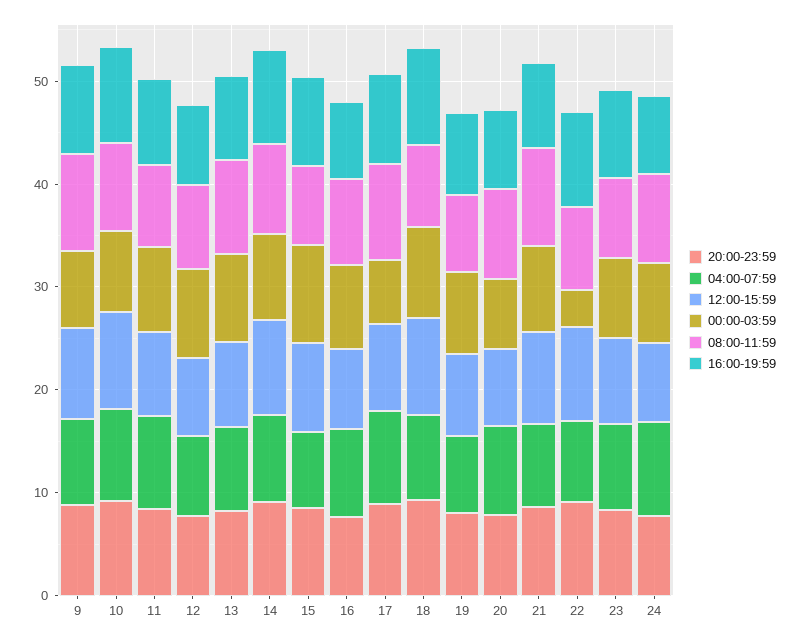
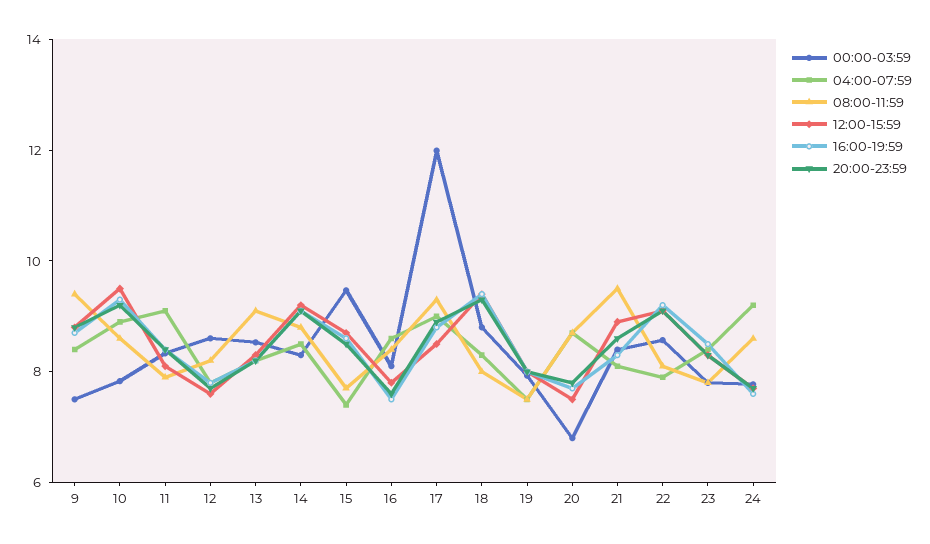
  {
    "20:00-23:59": {
      "9": 9,
      "10": 9,
      "11": 8.5,
      "12": 7.5,
      "13": 8,
      "14": 9,
      "15": 8.5,
      "16": 7.5,
      "17": 9,
      "18": 9.5,
      "19": 8,
      "20": 8,
      "21": 8.5,
      "22": 9,
      "23": 8.5,
      "24": 7.5
    },
    "04:00-07:59": {
      "9": 8.5,
      "10": 9,
      "11": 9,
      "12": 8,
      "13": 8,
      "14": 8.5,
      "15": 7.5,
      "16": 8.5,
      "17": 9,
      "18": 8.5,
      "19": 7.5,
      "20": 8.5,
      "21": 8,
      "22": 8,
      "23": 8.5,
      "24": 9
    },
    "12:00-15:59": {
      "9": 9,
      "10": 9.5,
      "11": 8,
      "12": 7.5,
      "13": 8.5,
      "14": 9,
      "15": 8.5,
      "16": 8,
      "17": 8.5,
      "18": 9.5,
      "19": 8,
      "20": 7.5,
      "21": 9,
      "22": 9,
      "23": 8.5,
      "24": 7.5
    },
    "00:00-03:59": {
      "9": 7.5,
      "10": 8,
      "11": 8.5,
      "12": 8.5,
      "13": 8.5,
      "14": 8.5,
      "15": 9.5,
      "16": 8,
-     "17": 6,
+     "17": 12,
      "18": 9,
      "19": 8,
      "20": 7,
      "21": 8.5,
-     "22": 4,
+     "22": 8.5,
      "23": 8,
      "24": 8
    },
    "08:00-11:59": {
      "9": 9.5,
      "10": 8.5,
      "11": 8,
      "12": 8,
      "13": 9,
      "14": 9,
      "15": 7.5,
      "16": 8.5,
      "17": 9.5,
      "18": 8,
      "19": 7.5,
      "20": 8.5,
      "21": 9.5,
      "22": 8,
      "23": 8,
      "24": 8.5
    },
    "16:00-19:59": {
      "9": 8.5,
      "10": 9.5,
      "11": 8.5,
      "12": 8,
      "13": 8,
      "14": 9,
      "15": 8.5,
      "16": 7.5,
      "17": 9,
      "18": 9.5,
      "19": 8,
      "20": 7.5,
      "21": 8.5,
      "22": 9,
      "23": 8.5,
      "24": 7.5
    }
  }

